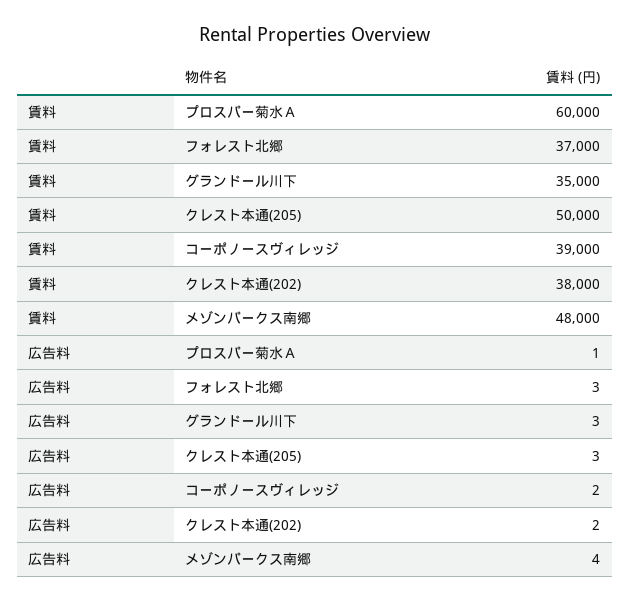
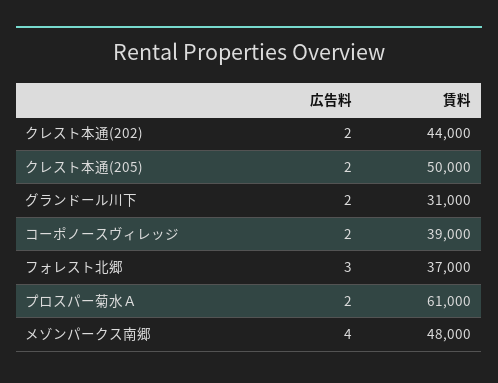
  {
    "賃料": {
-     "プロスパー菊水Ａ": 60000,
+     "プロスパー菊水Ａ": 61000,
      "フォレスト北郷": 37000,
-     "グランドール川下": 35000,
+     "グランドール川下": 31000,
      "クレスト本通(205)": 50000,
      "コーポノースヴィレッジ": 39000,
-     "クレスト本通(202)": 38000,
+     "クレスト本通(202)": 44000,
      "メゾンパークス南郷": 48000
    },
    "広告料": {
-     "プロスパー菊水Ａ": 1,
+     "プロスパー菊水Ａ": 2,
      "フォレスト北郷": 3,
-     "グランドール川下": 3,
+     "グランドール川下": 2,
-     "クレスト本通(205)": 3,
+     "クレスト本通(205)": 2,
      "コーポノースヴィレッジ": 2,
      "クレスト本通(202)": 2,
      "メゾンパークス南郷": 4
    }
  }

